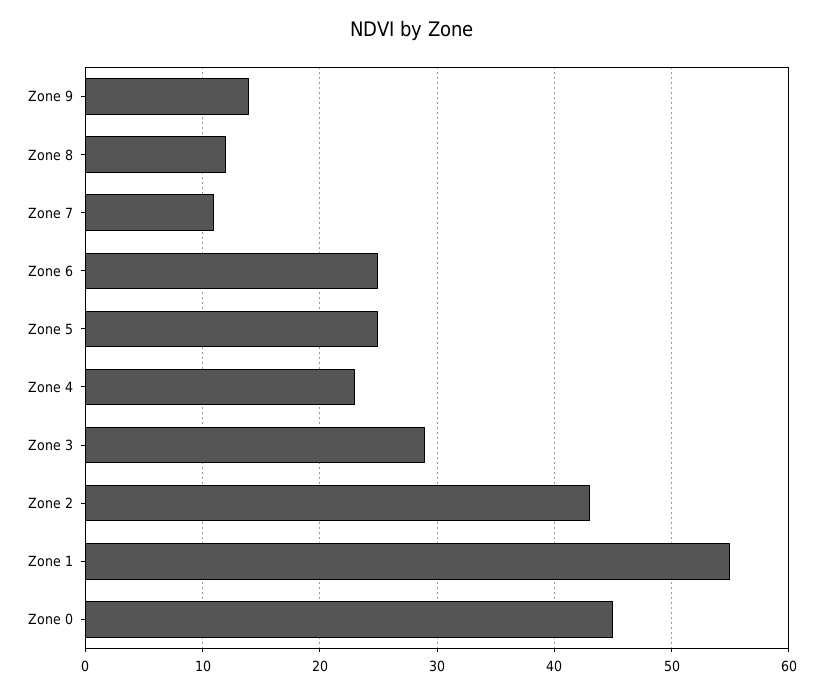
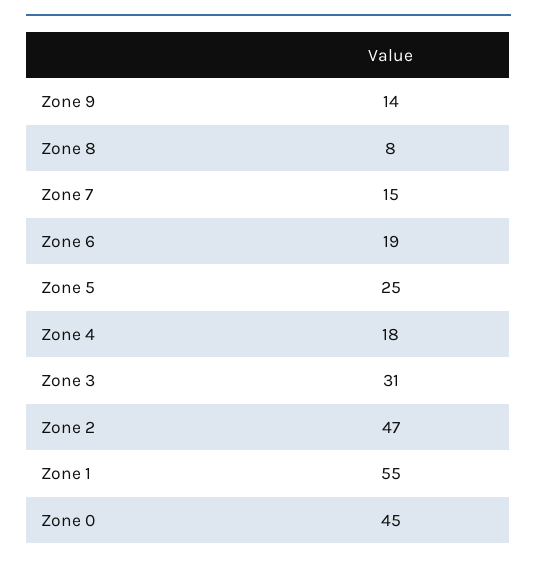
  {
    "Zone 9": 14,
-   "Zone 8": 12,
+   "Zone 8": 8,
-   "Zone 7": 11,
+   "Zone 7": 15,
-   "Zone 6": 25,
+   "Zone 6": 19,
    "Zone 5": 25,
-   "Zone 4": 23,
+   "Zone 4": 18,
-   "Zone 3": 29,
+   "Zone 3": 31,
-   "Zone 2": 43,
+   "Zone 2": 47,
    "Zone 1": 55,
    "Zone 0": 45
  }

